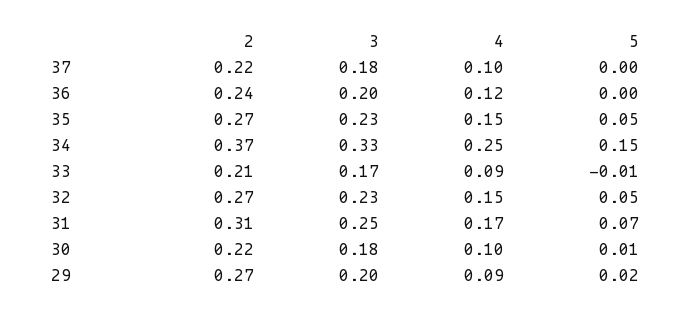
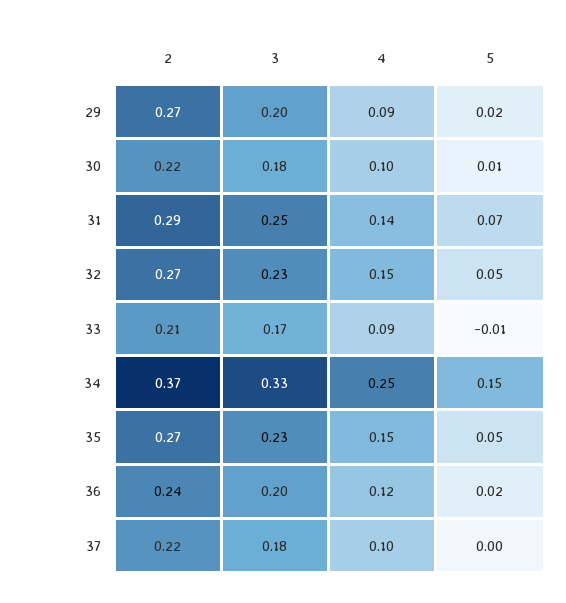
  {
    "2": {
      "37": 0.22,
      "36": 0.24,
      "35": 0.27,
      "34": 0.37,
      "33": 0.21,
      "32": 0.27,
-     "31": 0.31,
+     "31": 0.29,
      "30": 0.22,
      "29": 0.27
    },
    "3": {
      "37": 0.18,
      "36": 0.2,
      "35": 0.23,
      "34": 0.33,
      "33": 0.17,
      "32": 0.23,
      "31": 0.25,
      "30": 0.18,
      "29": 0.2
    },
    "4": {
      "37": 0.1,
      "36": 0.12,
      "35": 0.15,
      "34": 0.25,
      "33": 0.09,
      "32": 0.15,
-     "31": 0.17,
+     "31": 0.14,
      "30": 0.1,
      "29": 0.09
    },
    "5": {
      "37": 0,
-     "36": 0,
+     "36": 0.02,
      "35": 0.05,
      "34": 0.15,
      "33": -0.01,
      "32": 0.05,
      "31": 0.07,
      "30": 0.01,
      "29": 0.02
    }
  }

